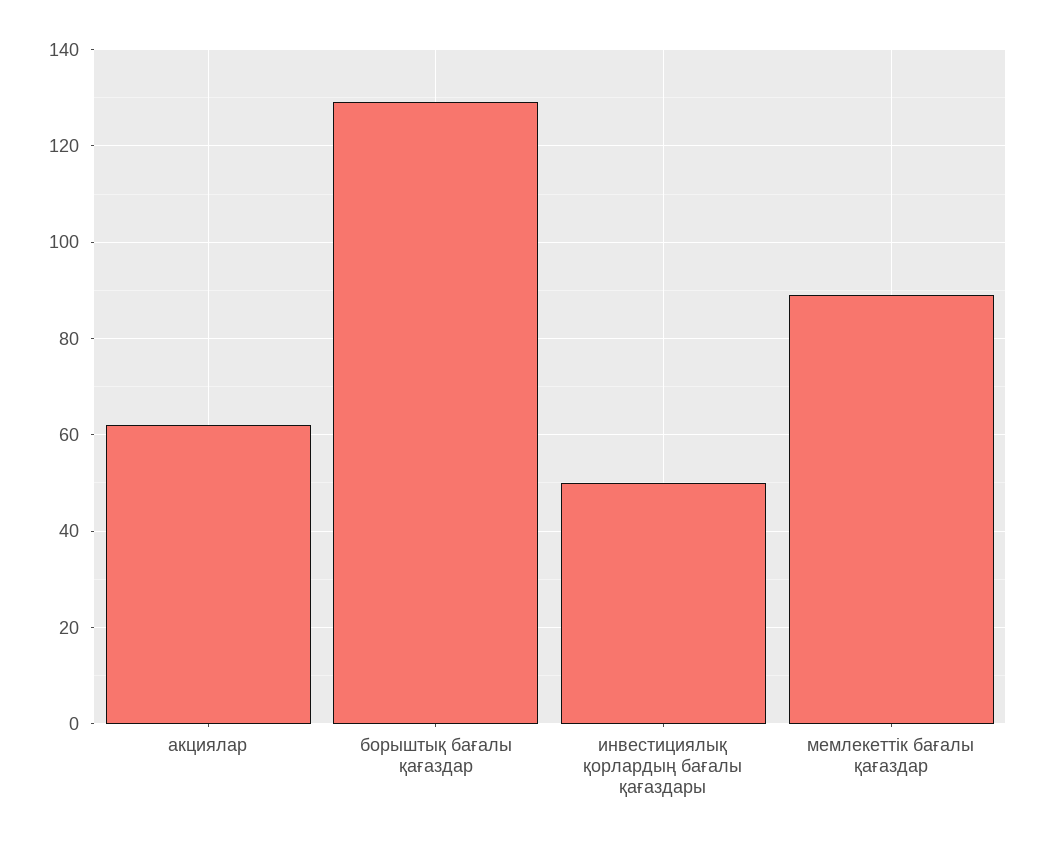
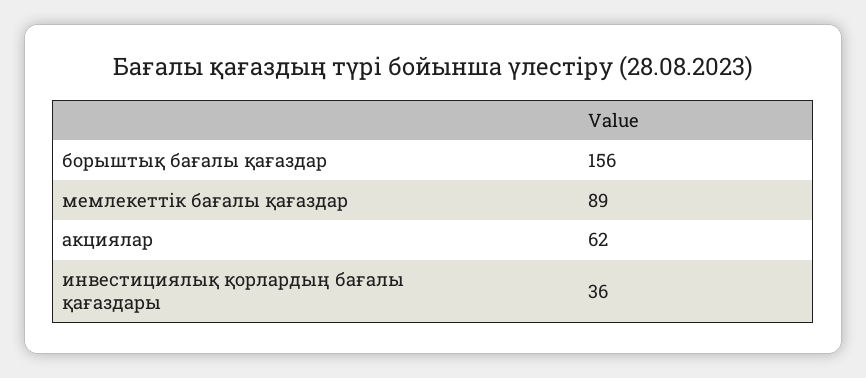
  {
    "акциялар": 62,
-   "борыштық бағалы қағаздар": 130,
+   "борыштық бағалы қағаздар": 156,
-   "инвестициялық қорлардың бағалы қағаздары": 50,
+   "инвестициялық қорлардың бағалы қағаздары": 36,
    "мемлекеттік бағалы қағаздар": 89
  }

